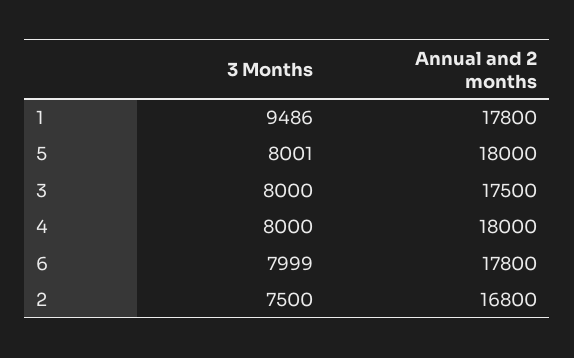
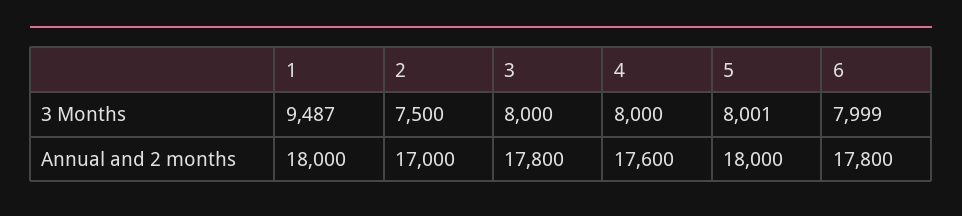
  {
    "3 Months": {
-     "1": 9486,
+     "1": 9487,
      "5": 8001,
      "3": 8000,
      "4": 8000,
      "6": 7999,
      "2": 7500
    },
    "Annual and 2 months": {
-     "1": 17800,
+     "1": 18000,
      "5": 18000,
-     "3": 17500,
+     "3": 17800,
-     "4": 18000,
+     "4": 17600,
      "6": 17800,
-     "2": 16800
+     "2": 17000
    }
  }

